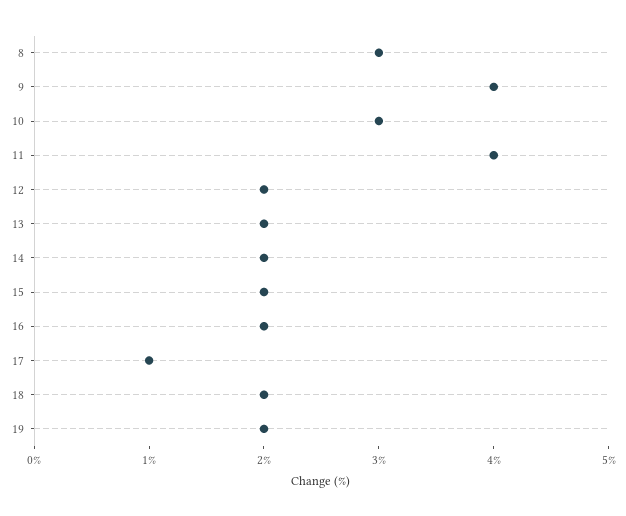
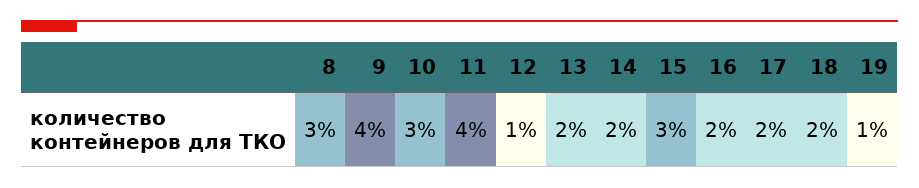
  {
    "8": 3,
    "9": 4,
    "10": 3,
    "11": 4,
-   "12": 2,
+   "12": 1,
    "13": 2,
    "14": 2,
-   "15": 2,
+   "15": 3,
    "16": 2,
-   "17": 1,
+   "17": 2,
    "18": 2,
-   "19": 2
+   "19": 1
  }

